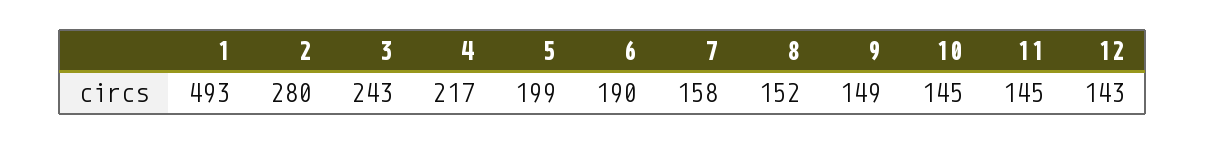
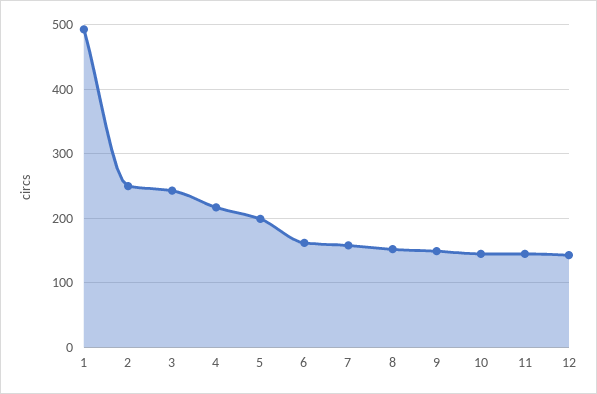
  {
    "1": 493,
-   "2": 280,
+   "2": 250,
    "3": 243,
    "4": 217,
    "5": 199,
-   "6": 190,
+   "6": 160,
    "7": 158,
    "8": 152,
    "9": 149,
    "10": 145,
    "11": 145,
    "12": 143
  }

